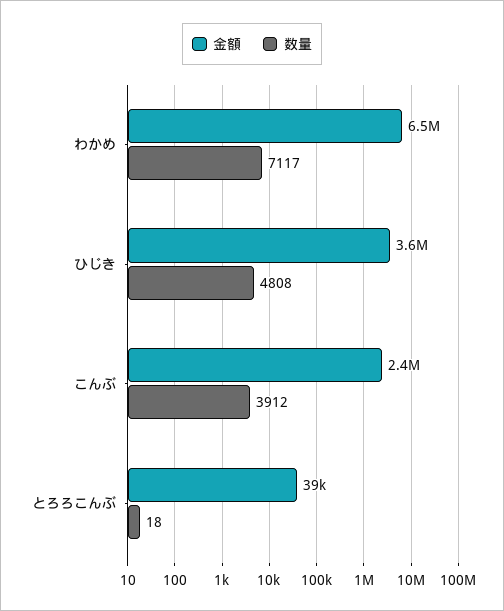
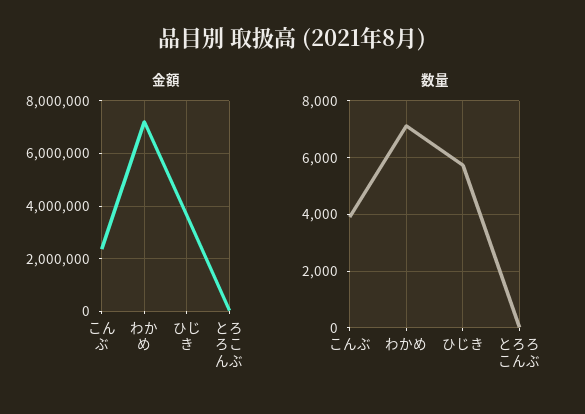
  {
    "金額": {
-     "わかめ": 6500000,
+     "わかめ": 7250000,
      "ひじき": 3600000,
      "こんぶ": 2400000,
      "とろろこんぶ": 39000
    },
    "数量": {
      "わかめ": 7117,
-     "ひじき": 4808,
+     "ひじき": 5750,
      "こんぶ": 3912,
      "とろろこんぶ": 18
    }
  }

